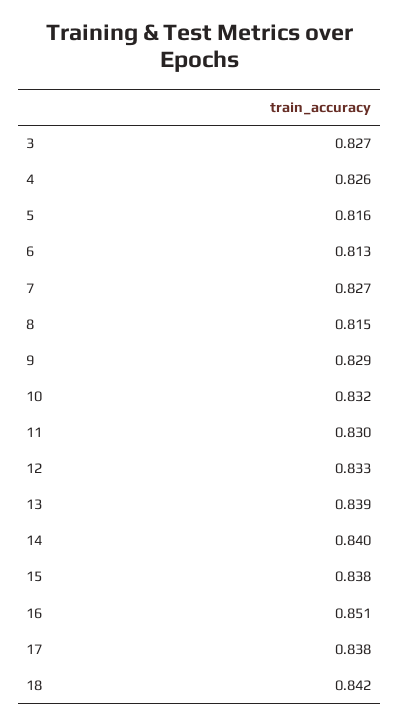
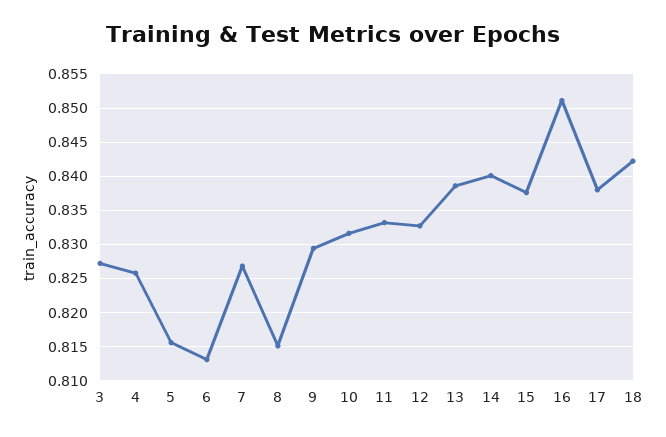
  {
    "3": 0.827,
    "4": 0.826,
    "5": 0.816,
    "6": 0.813,
    "7": 0.827,
    "8": 0.815,
    "9": 0.829,
    "10": 0.832,
-   "11": 0.83,
+   "11": 0.833,
    "12": 0.833,
    "13": 0.839,
    "14": 0.84,
    "15": 0.838,
    "16": 0.851,
    "17": 0.838,
    "18": 0.842
  }

